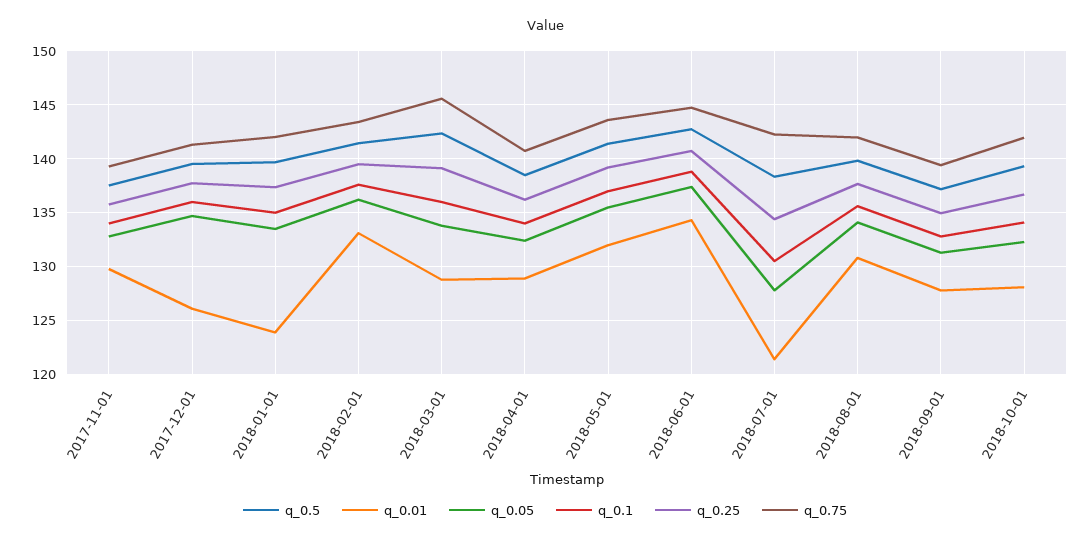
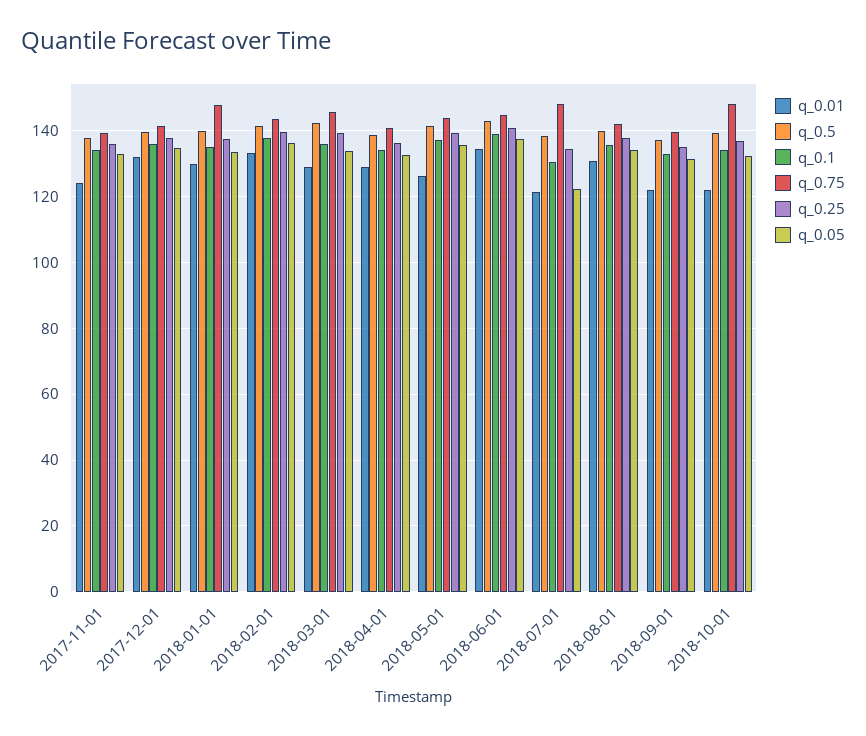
  {
    "q_0.5": {
      "2017-11-01": 138,
      "2017-12-01": 140,
      "2018-01-01": 140,
      "2018-02-01": 141,
      "2018-03-01": 142,
      "2018-04-01": 138,
      "2018-05-01": 141,
      "2018-06-01": 143,
      "2018-07-01": 138,
      "2018-08-01": 140,
      "2018-09-01": 137,
      "2018-10-01": 139
    },
    "q_0.01": {
-     "2017-11-01": 130,
+     "2017-11-01": 124,
-     "2017-12-01": 126,
+     "2017-12-01": 132,
-     "2018-01-01": 124,
+     "2018-01-01": 130,
      "2018-02-01": 133,
      "2018-03-01": 129,
      "2018-04-01": 129,
-     "2018-05-01": 132,
+     "2018-05-01": 126,
      "2018-06-01": 134,
      "2018-07-01": 121,
      "2018-08-01": 131,
-     "2018-09-01": 128,
+     "2018-09-01": 122,
-     "2018-10-01": 128
+     "2018-10-01": 122
    },
    "q_0.05": {
      "2017-11-01": 133,
      "2017-12-01": 135,
      "2018-01-01": 134,
      "2018-02-01": 136,
      "2018-03-01": 134,
      "2018-04-01": 132,
      "2018-05-01": 136,
      "2018-06-01": 137,
-     "2018-07-01": 128,
+     "2018-07-01": 122,
      "2018-08-01": 134,
      "2018-09-01": 131,
      "2018-10-01": 132
    },
    "q_0.1": {
      "2017-11-01": 134,
      "2017-12-01": 136,
      "2018-01-01": 135,
      "2018-02-01": 138,
      "2018-03-01": 136,
      "2018-04-01": 134,
      "2018-05-01": 137,
      "2018-06-01": 139,
      "2018-07-01": 131,
      "2018-08-01": 136,
      "2018-09-01": 133,
      "2018-10-01": 134
    },
    "q_0.25": {
      "2017-11-01": 136,
      "2017-12-01": 138,
      "2018-01-01": 137,
      "2018-02-01": 140,
      "2018-03-01": 139,
      "2018-04-01": 136,
      "2018-05-01": 139,
      "2018-06-01": 141,
      "2018-07-01": 134,
      "2018-08-01": 138,
      "2018-09-01": 135,
      "2018-10-01": 137
    },
    "q_0.75": {
      "2017-11-01": 139,
      "2017-12-01": 141,
-     "2018-01-01": 142,
+     "2018-01-01": 148,
      "2018-02-01": 143,
      "2018-03-01": 146,
      "2018-04-01": 141,
      "2018-05-01": 144,
      "2018-06-01": 145,
-     "2018-07-01": 142,
+     "2018-07-01": 148,
      "2018-08-01": 142,
      "2018-09-01": 139,
-     "2018-10-01": 142
+     "2018-10-01": 148
    }
  }

